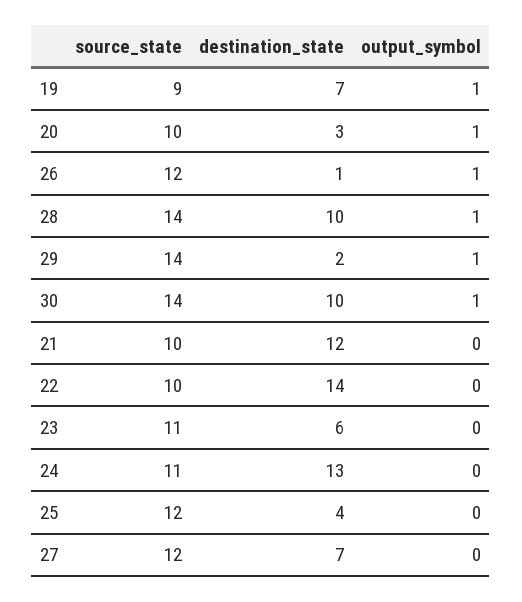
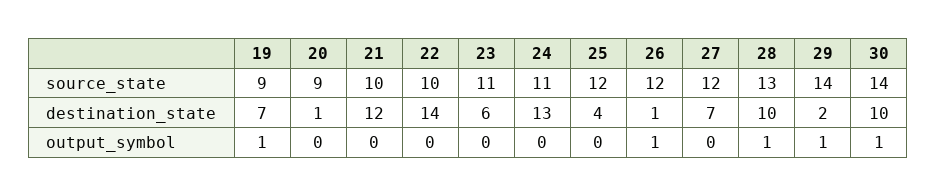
  {
    "source_state": {
      "19": 9,
-     "20": 10,
+     "20": 9,
      "26": 12,
-     "28": 14,
+     "28": 13,
      "29": 14,
      "30": 14,
      "21": 10,
      "22": 10,
      "23": 11,
      "24": 11,
      "25": 12,
      "27": 12
    },
    "destination_state": {
      "19": 7,
-     "20": 3,
+     "20": 1,
      "26": 1,
      "28": 10,
      "29": 2,
      "30": 10,
      "21": 12,
      "22": 14,
      "23": 6,
      "24": 13,
      "25": 4,
      "27": 7
    },
    "output_symbol": {
      "19": 1,
-     "20": 1,
+     "20": 0,
      "26": 1,
      "28": 1,
      "29": 1,
      "30": 1,
      "21": 0,
      "22": 0,
      "23": 0,
      "24": 0,
      "25": 0,
      "27": 0
    }
  }

